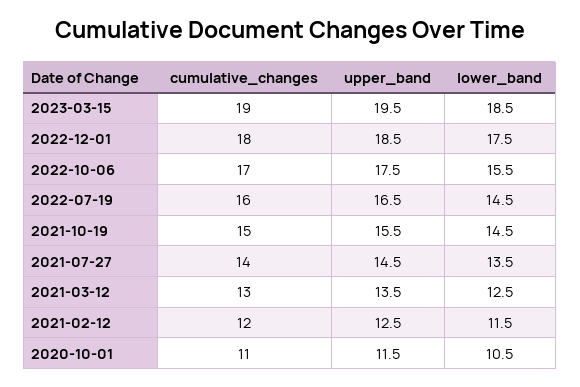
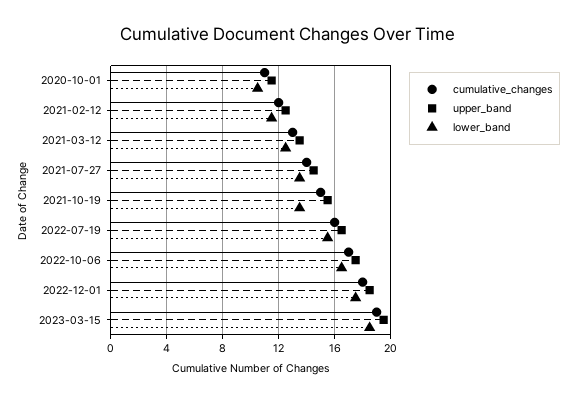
  {
    "cumulative_changes": {
      "2023-03-15": 19,
      "2022-12-01": 18,
      "2022-10-06": 17,
      "2022-07-19": 16,
      "2021-10-19": 15,
      "2021-07-27": 14,
      "2021-03-12": 13,
      "2021-02-12": 12,
      "2020-10-01": 11
    },
    "upper_band": {
      "2023-03-15": 19.5,
      "2022-12-01": 18.5,
      "2022-10-06": 17.5,
      "2022-07-19": 16.5,
      "2021-10-19": 15.5,
      "2021-07-27": 14.5,
      "2021-03-12": 13.5,
      "2021-02-12": 12.5,
      "2020-10-01": 11.5
    },
    "lower_band": {
      "2023-03-15": 18.5,
      "2022-12-01": 17.5,
-     "2022-10-06": 15.5,
+     "2022-10-06": 16.5,
-     "2022-07-19": 14.5,
+     "2022-07-19": 15.5,
-     "2021-10-19": 14.5,
+     "2021-10-19": 13.5,
      "2021-07-27": 13.5,
      "2021-03-12": 12.5,
      "2021-02-12": 11.5,
      "2020-10-01": 10.5
    }
  }

